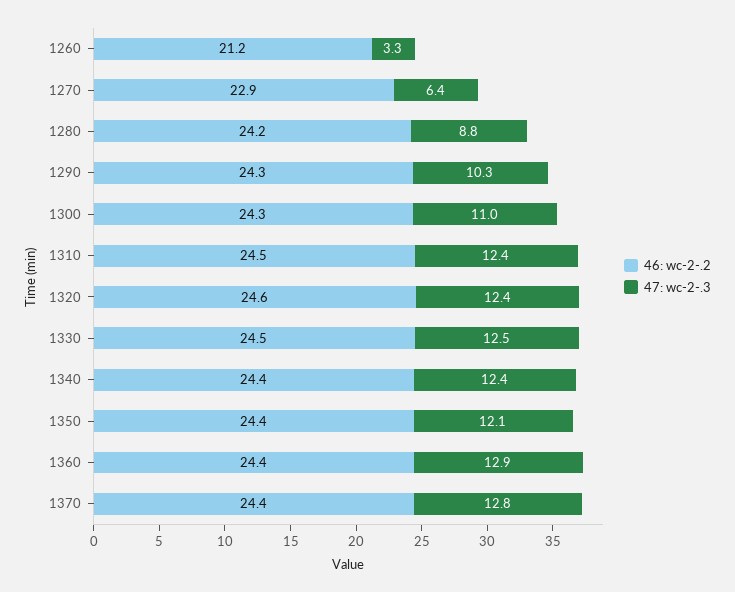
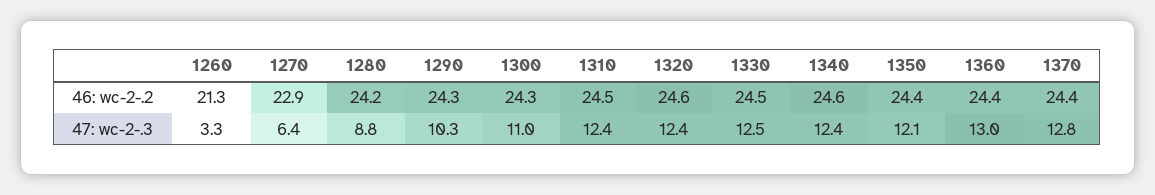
  {
    "46: wc-2-.2": {
-     "1260": 21.2,
+     "1260": 21.3,
      "1270": 22.9,
      "1280": 24.2,
      "1290": 24.3,
      "1300": 24.3,
      "1310": 24.5,
      "1320": 24.6,
      "1330": 24.5,
-     "1340": 24.4,
+     "1340": 24.6,
      "1350": 24.4,
      "1360": 24.4,
      "1370": 24.4
    },
    "47: wc-2-.3": {
      "1260": 3.3,
      "1270": 6.4,
      "1280": 8.8,
      "1290": 10.3,
      "1300": 11,
      "1310": 12.4,
      "1320": 12.4,
      "1330": 12.5,
      "1340": 12.4,
      "1350": 12.1,
-     "1360": 12.9,
+     "1360": 13,
      "1370": 12.8
    }
  }

